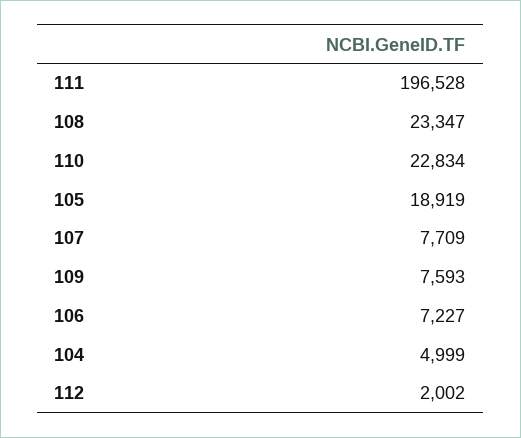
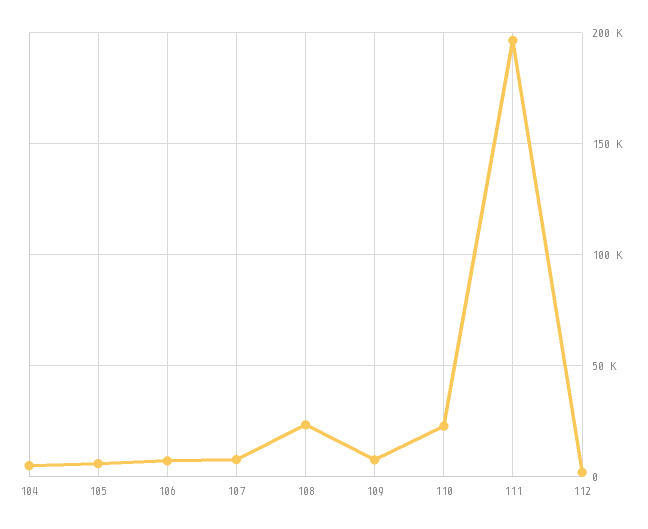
  {
    "111": 196528,
    "108": 23347,
    "110": 22834,
-   "105": 18919,
+   "105": 5000,
    "107": 7709,
    "109": 7593,
    "106": 7227,
    "104": 4999,
    "112": 2002
  }

